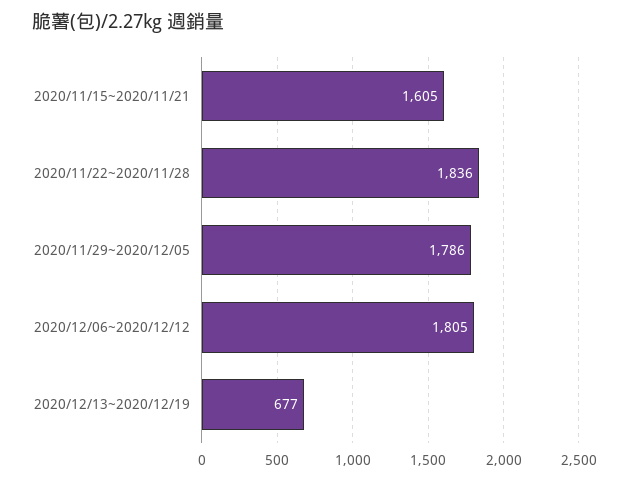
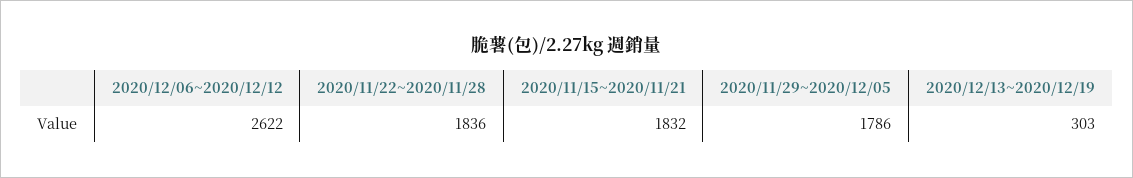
  {
-   "2020/11/15~2020/11/21": 1605,
+   "2020/11/15~2020/11/21": 1832,
    "2020/11/22~2020/11/28": 1836,
    "2020/11/29~2020/12/05": 1786,
-   "2020/12/06~2020/12/12": 1805,
+   "2020/12/06~2020/12/12": 2622,
-   "2020/12/13~2020/12/19": 677
+   "2020/12/13~2020/12/19": 303
  }

